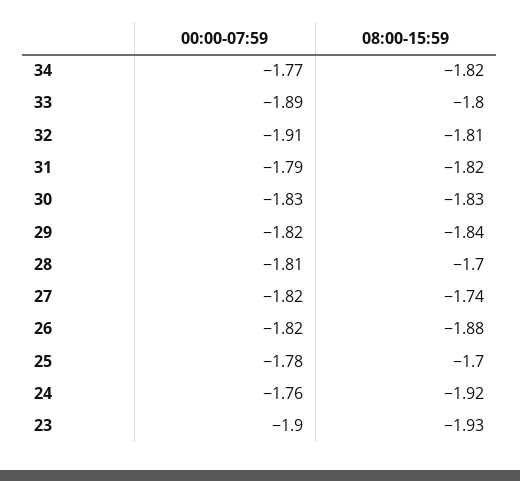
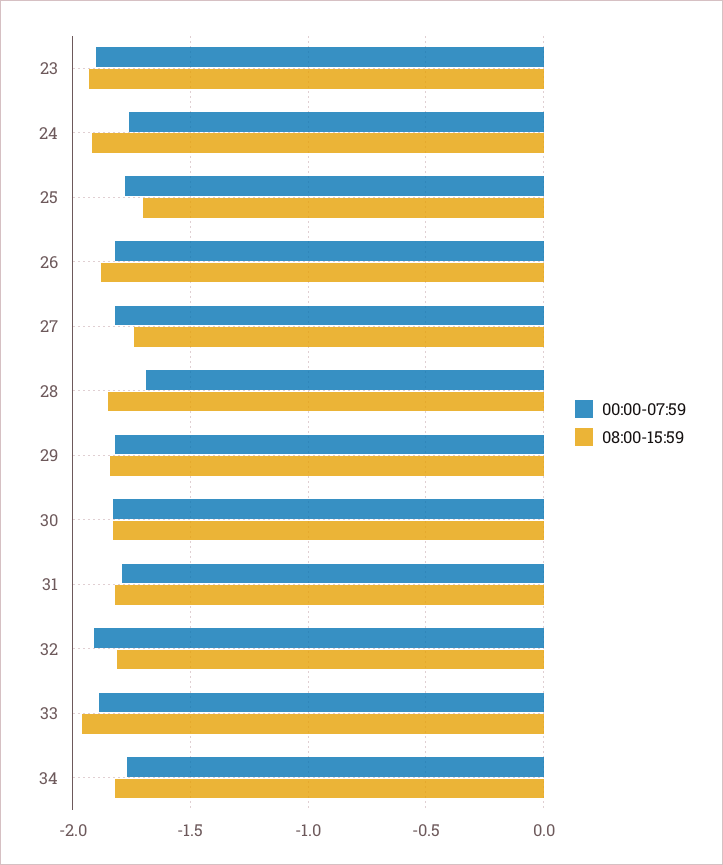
  {
    "00:00-07:59": {
      "34": -1.77,
      "33": -1.89,
      "32": -1.91,
      "31": -1.79,
      "30": -1.83,
      "29": -1.82,
-     "28": -1.81,
+     "28": -1.7,
      "27": -1.82,
      "26": -1.82,
      "25": -1.78,
      "24": -1.76,
      "23": -1.9
    },
    "08:00-15:59": {
      "34": -1.82,
-     "33": -1.8,
+     "33": -1.95,
      "32": -1.81,
      "31": -1.82,
      "30": -1.83,
      "29": -1.84,
-     "28": -1.7,
+     "28": -1.85,
      "27": -1.74,
      "26": -1.88,
      "25": -1.7,
      "24": -1.92,
      "23": -1.93
    }
  }

